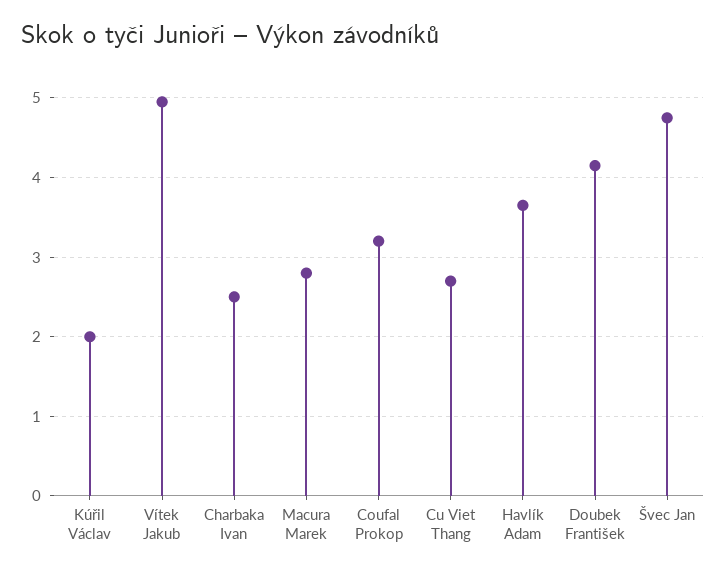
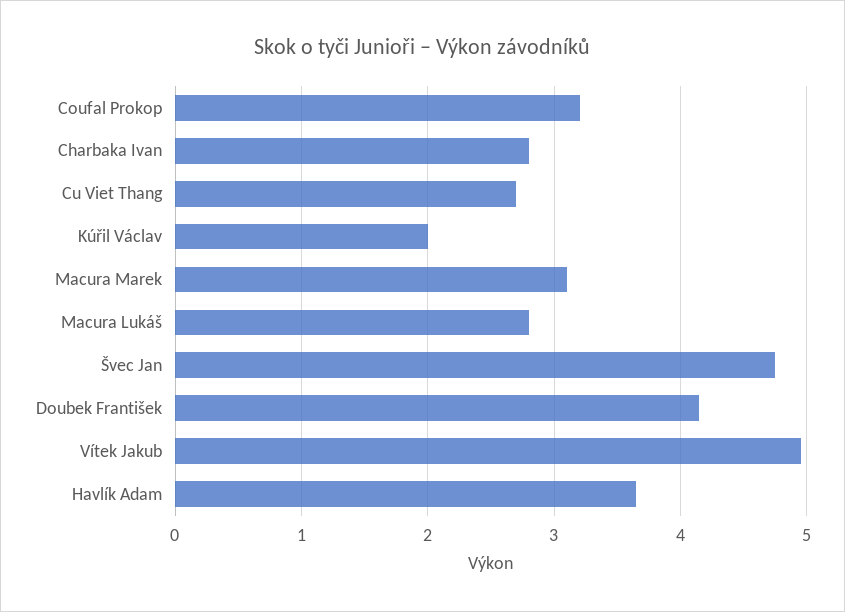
  {
    "Kúřil Václav": 2,
    "Vítek Jakub": 5,
-   "Charbaka Ivan": 2.5,
+   "Charbaka Ivan": 2.8,
-   "Macura Marek": 2.8,
+   "Macura Marek": 3.1,
    "Coufal Prokop": 3.2,
    "Cu Viet Thang": 2.7,
    "Havlík Adam": 3.7,
    "Doubek František": 4.2,
-   "Švec Jan": 4.8
+   "Švec Jan": 4.8,
+   "Macura Lukáš": 2.8
  }

